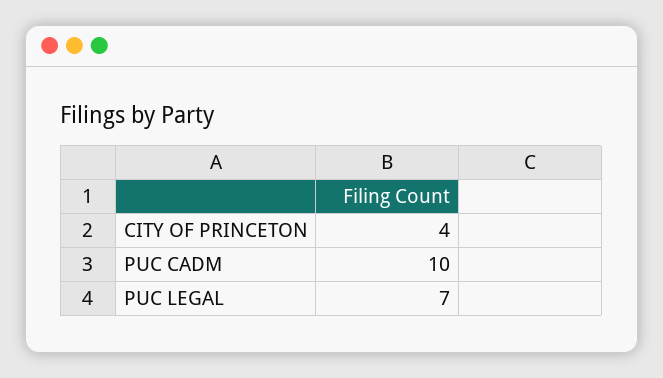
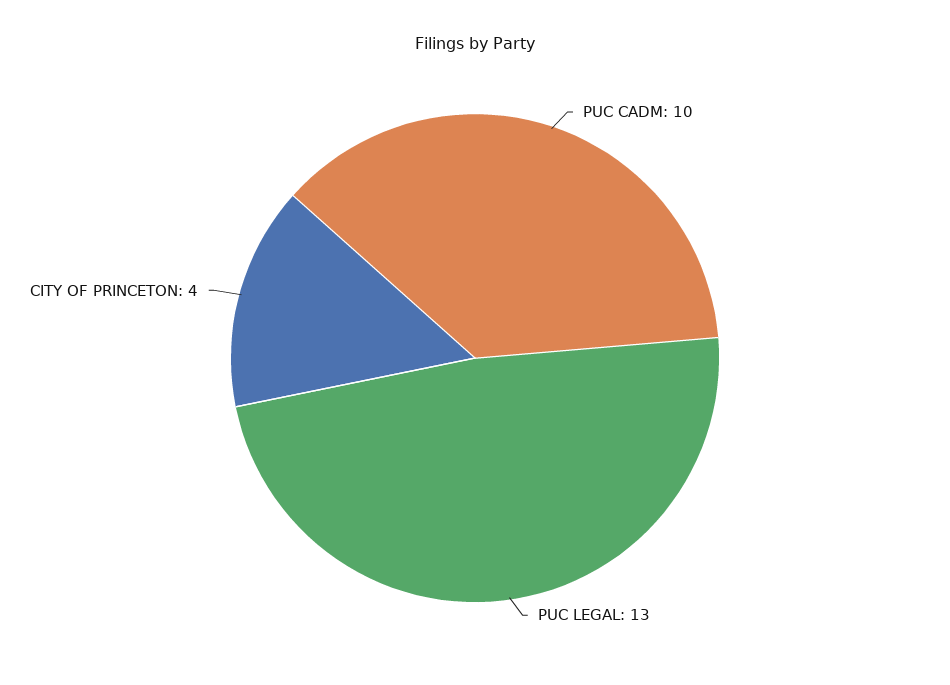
  {
    "CITY OF PRINCETON": 4,
    "PUC CADM": 10,
-   "PUC LEGAL": 7
+   "PUC LEGAL": 13
  }

